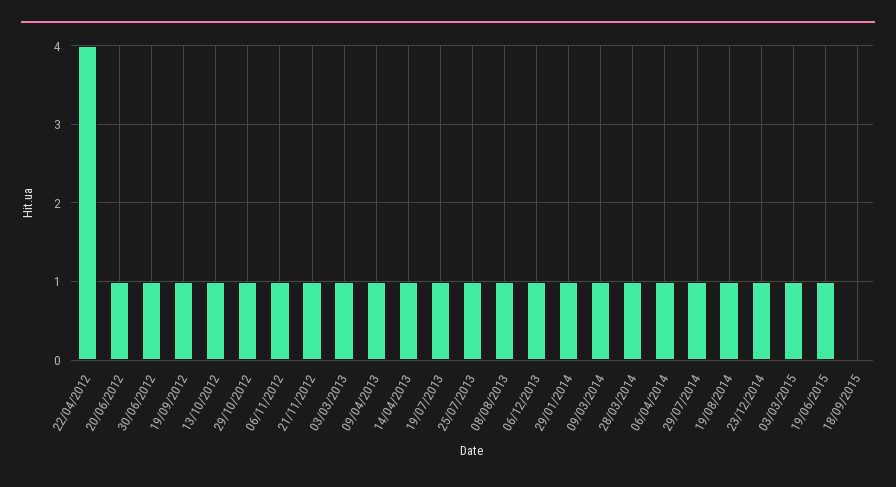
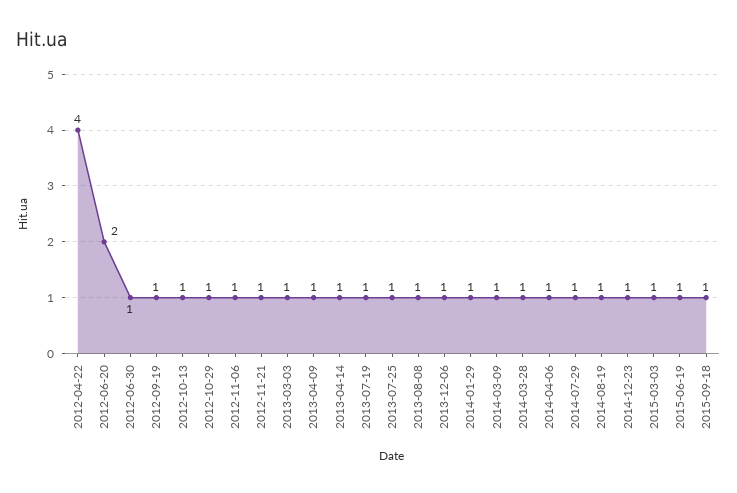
  {
    "22/04/2012": 4,
-   "20/06/2012": 1,
+   "20/06/2012": 2,
    "30/06/2012": 1,
    "19/09/2012": 1,
    "13/10/2012": 1,
    "29/10/2012": 1,
    "06/11/2012": 1,
    "21/11/2012": 1,
    "03/03/2013": 1,
    "09/04/2013": 1,
    "14/04/2013": 1,
    "19/07/2013": 1,
    "25/07/2013": 1,
    "08/08/2013": 1,
    "06/12/2013": 1,
    "29/01/2014": 1,
    "09/03/2014": 1,
    "28/03/2014": 1,
    "06/04/2014": 1,
    "29/07/2014": 1,
    "19/08/2014": 1,
    "23/12/2014": 1,
    "03/03/2015": 1,
    "19/06/2015": 1,
-   "18/09/2015": 0
+   "18/09/2015": 1
  }

